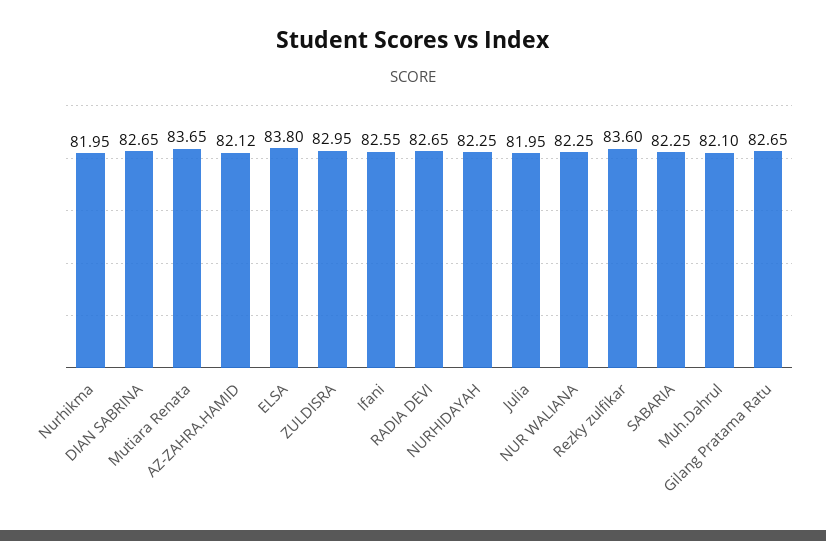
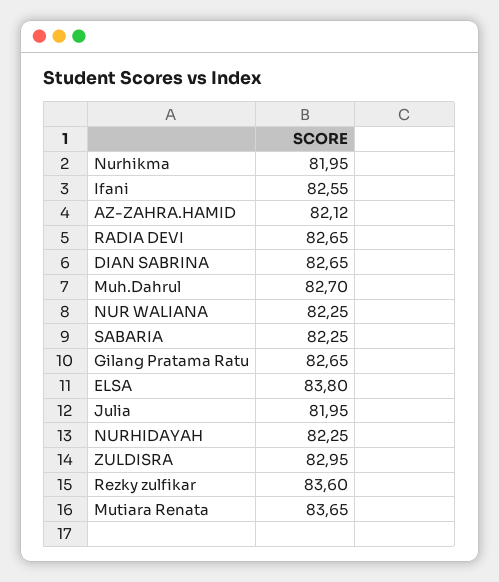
  {
    "Nurhikma": 81.95,
    "DIAN SABRINA": 82.65,
    "Mutiara Renata": 83.65,
    "AZ-ZAHRA.HAMID": 82.12,
    "ELSA": 83.8,
    "ZULDISRA": 82.95,
    "Ifani": 82.55,
    "RADIA DEVI": 82.65,
    "NURHIDAYAH": 82.25,
    "Julia": 81.95,
    "NUR WALIANA": 82.25,
    "Rezky zulfikar": 83.6,
    "SABARIA": 82.25,
-   "Muh.Dahrul": 82.1,
+   "Muh.Dahrul": 82.7,
    "Gilang Pratama Ratu": 82.65
  }

